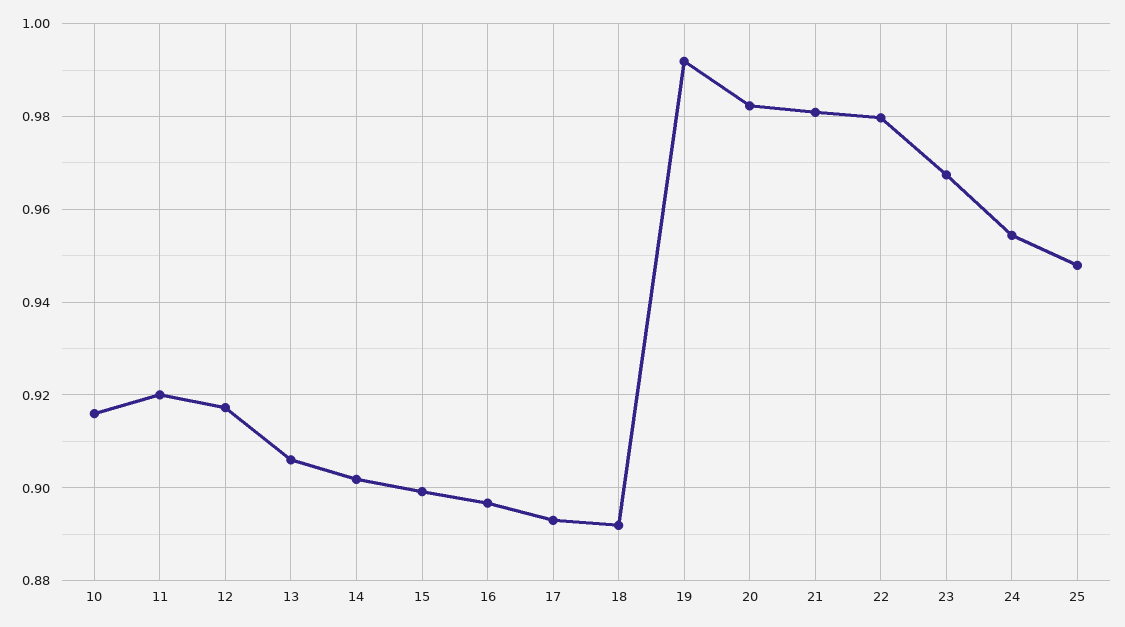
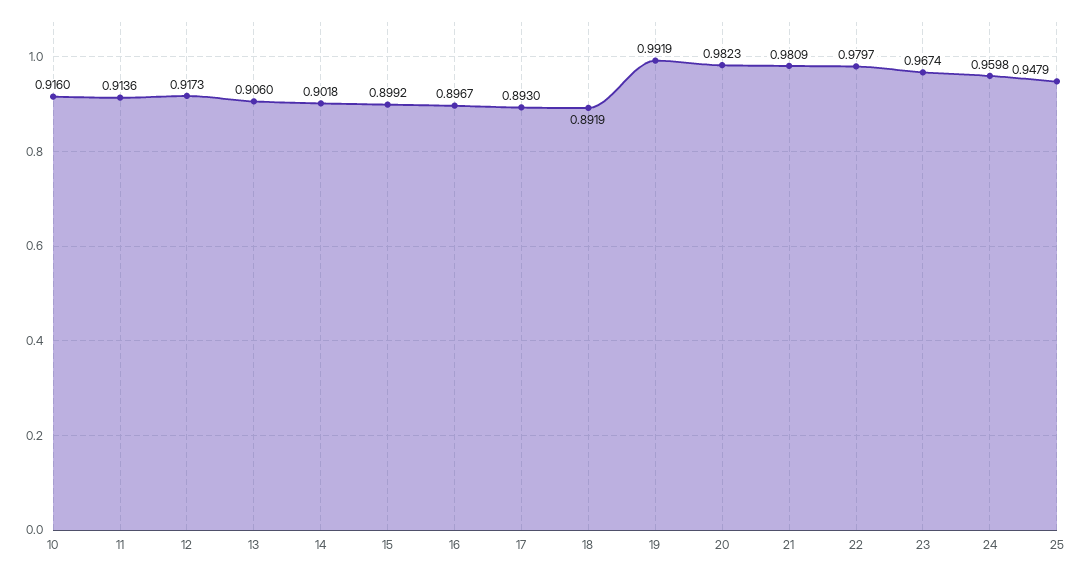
  {
    "10": 0.916,
-   "11": 0.92,
+   "11": 0.9136,
    "12": 0.9173,
    "13": 0.906,
    "14": 0.9018,
    "15": 0.8992,
    "16": 0.8967,
    "17": 0.893,
    "18": 0.8919,
    "19": 0.9919,
    "20": 0.9823,
    "21": 0.9809,
    "22": 0.9797,
    "23": 0.9674,
-   "24": 0.954,
+   "24": 0.9598,
    "25": 0.9479
  }

